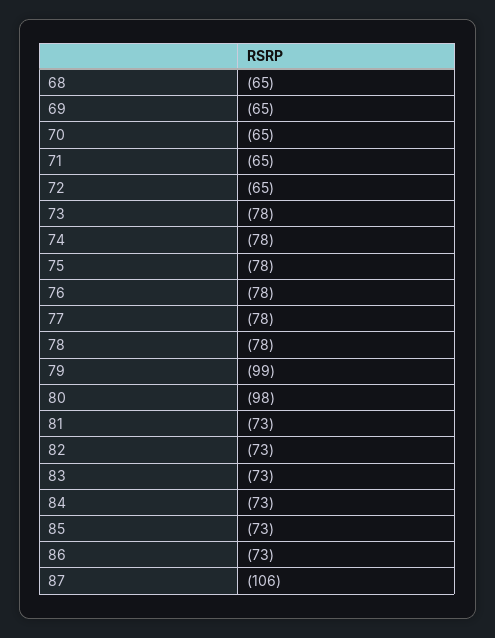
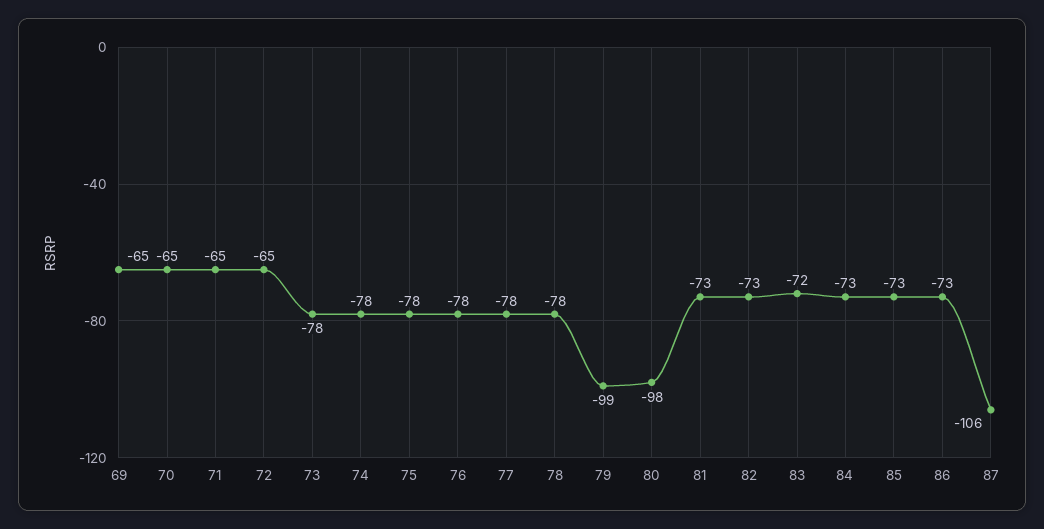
  {
-   "68": -65,
    "69": -65,
    "70": -65,
    "71": -65,
    "72": -65,
    "73": -78,
    "74": -78,
    "75": -78,
    "76": -78,
    "77": -78,
    "78": -78,
    "79": -99,
    "80": -98,
    "81": -73,
    "82": -73,
-   "83": -73,
+   "83": -72,
    "84": -73,
    "85": -73,
    "86": -73,
    "87": -106
  }

